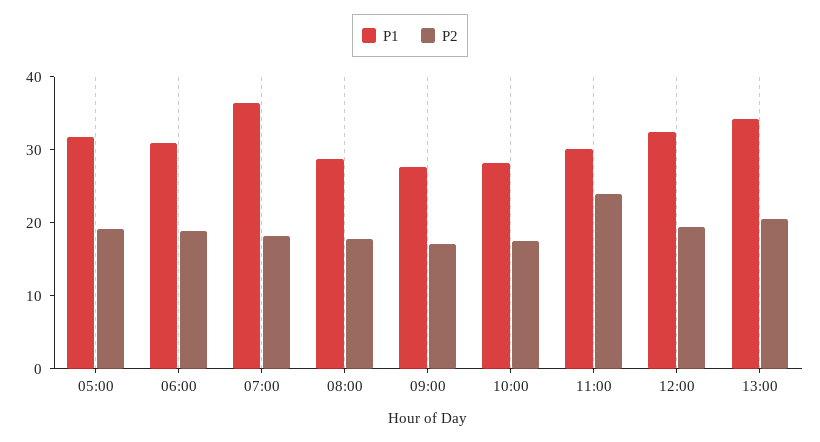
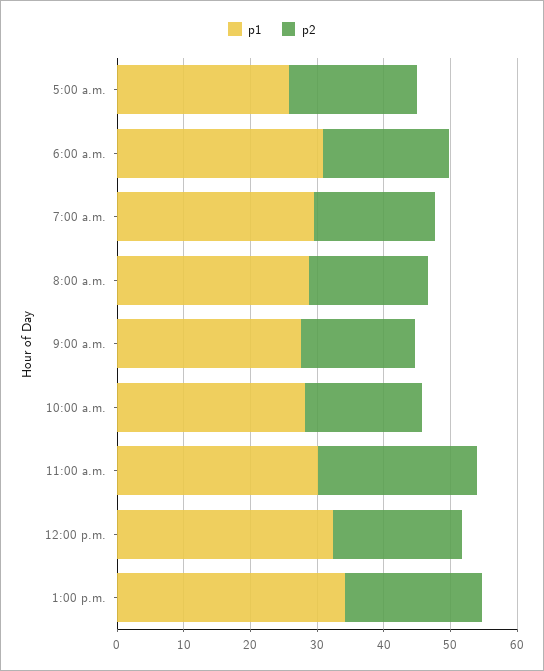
  {
    "P1": {
-     "05:00": 32,
+     "05:00": 26,
      "06:00": 30,
-     "07:00": 36,
+     "07:00": 30,
      "08:00": 28,
      "09:00": 28,
      "10:00": 28,
      "11:00": 30,
      "12:00": 32,
      "13:00": 34
    },
    "P2": {
      "05:00": 20,
      "06:00": 18,
      "07:00": 18,
      "08:00": 18,
      "09:00": 18,
      "10:00": 18,
      "11:00": 24,
      "12:00": 20,
      "13:00": 20
    }
  }

